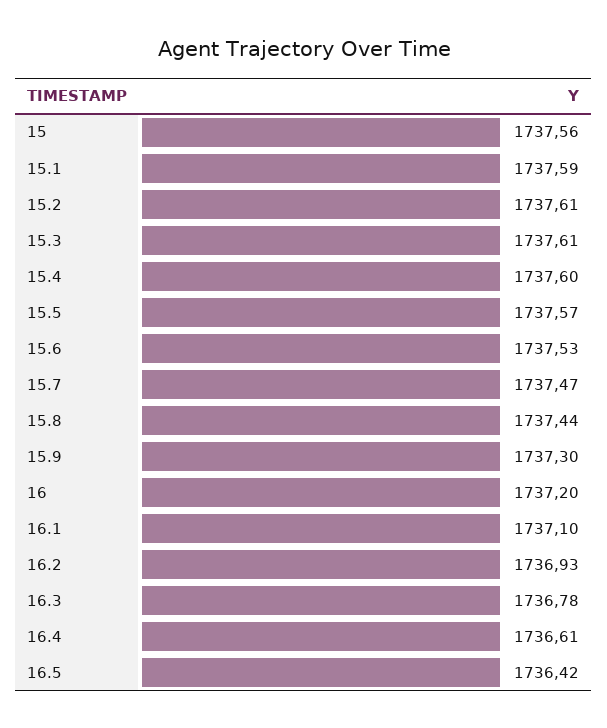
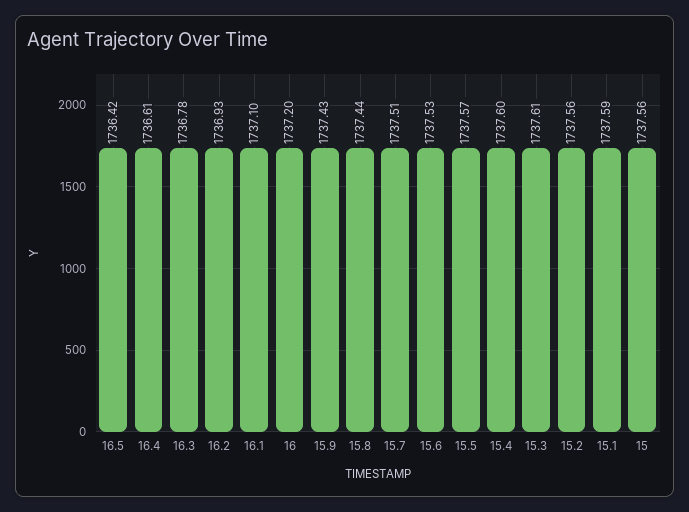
  {
    "15": 1737.56,
    "15.1": 1737.59,
-   "15.2": 1737.61,
+   "15.2": 1737.56,
    "15.3": 1737.61,
    "15.4": 1737.6,
    "15.5": 1737.57,
    "15.6": 1737.53,
-   "15.7": 1737.47,
+   "15.7": 1737.51,
    "15.8": 1737.44,
-   "15.9": 1737.3,
+   "15.9": 1737.43,
    "16": 1737.2,
    "16.1": 1737.1,
    "16.2": 1736.93,
    "16.3": 1736.78,
    "16.4": 1736.61,
    "16.5": 1736.42
  }

